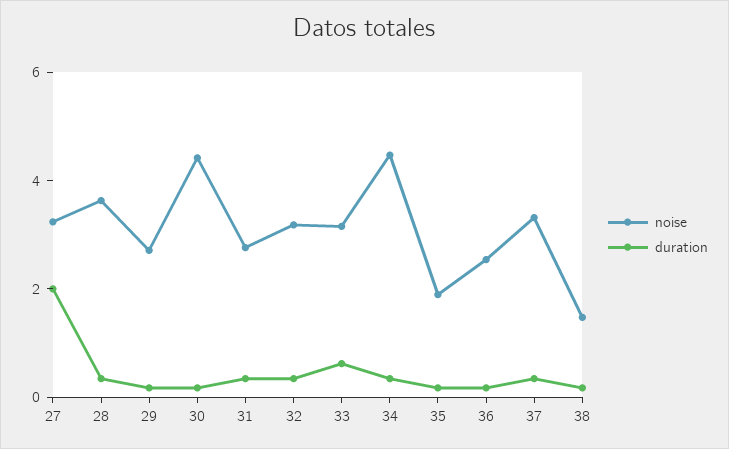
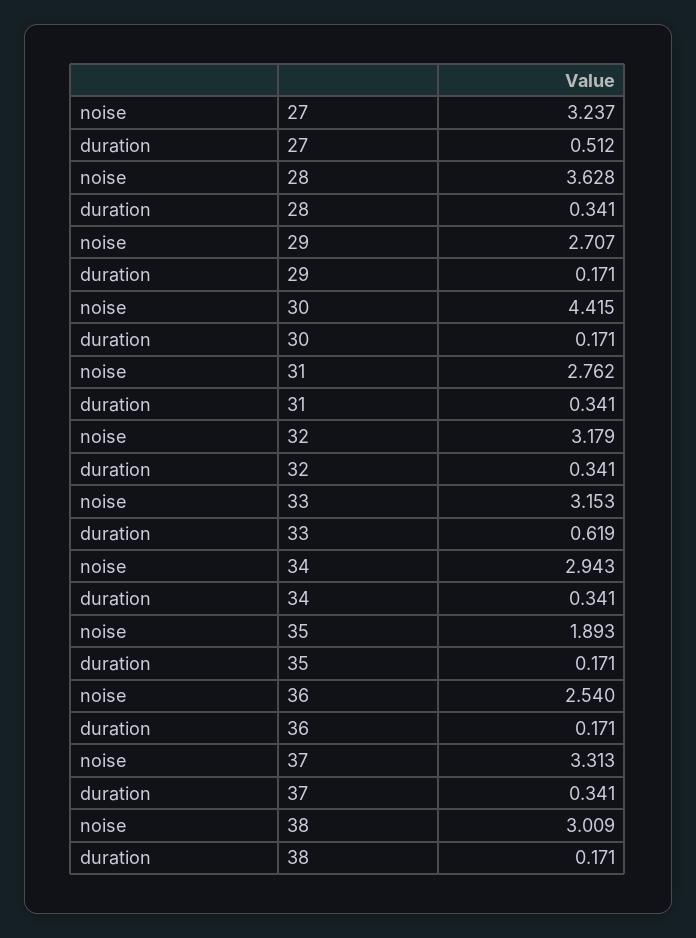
  {
    "noise": {
      "27": 3.237,
      "28": 3.628,
      "29": 2.707,
      "30": 4.415,
      "31": 2.762,
      "32": 3.179,
      "33": 3.153,
-     "34": 4.5,
+     "34": 2.943,
      "35": 1.893,
      "36": 2.54,
      "37": 3.313,
-     "38": 1.5
+     "38": 3.009
    },
    "duration": {
-     "27": 2,
+     "27": 0.512,
      "28": 0.341,
      "29": 0.171,
      "30": 0.171,
      "31": 0.341,
      "32": 0.341,
      "33": 0.619,
      "34": 0.341,
      "35": 0.171,
      "36": 0.171,
      "37": 0.341,
      "38": 0.171
    }
  }

